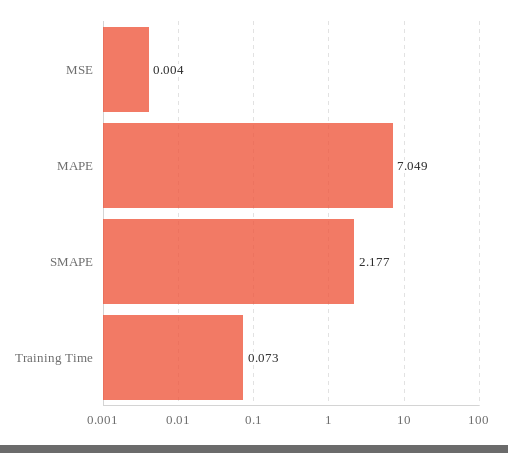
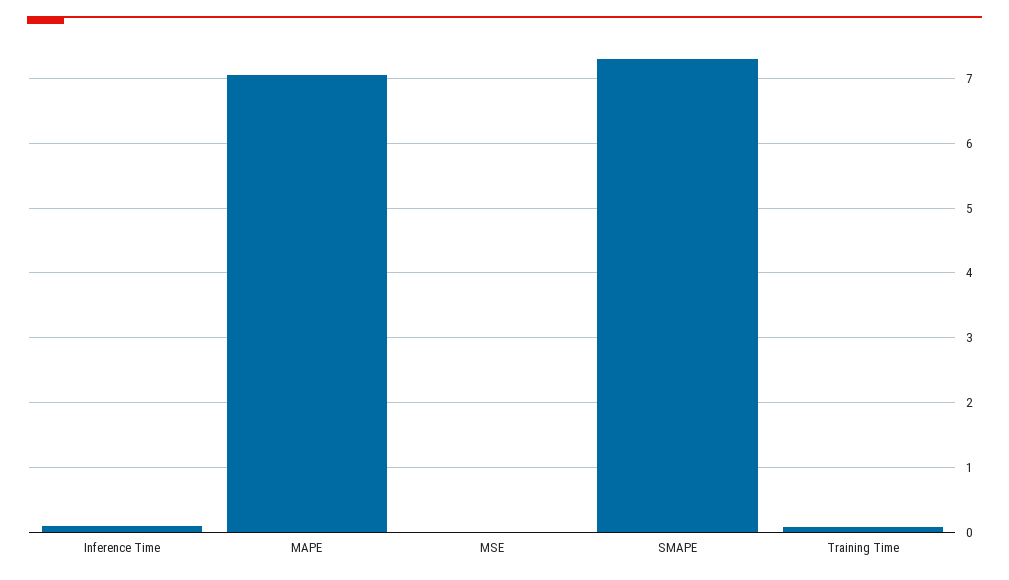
  {
    "MSE": 0.004,
    "MAPE": 7.049,
-   "SMAPE": 2.177,
+   "SMAPE": 7.3,
-   "Training Time": 0.073
+   "Training Time": 0.073,
+   "Inference Time": 0.1
  }

